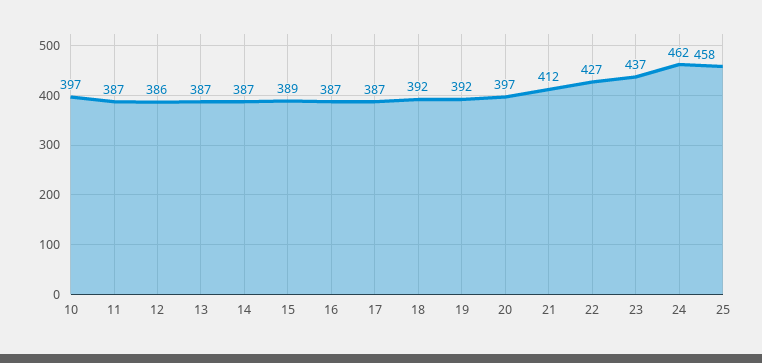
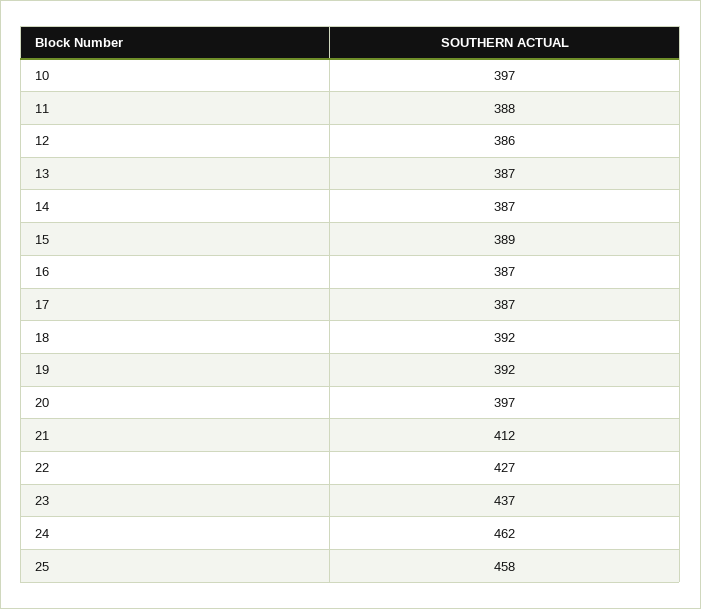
  {
    "10": 397,
-   "11": 387,
+   "11": 388,
    "12": 386,
    "13": 387,
    "14": 387,
    "15": 389,
    "16": 387,
    "17": 387,
    "18": 392,
    "19": 392,
    "20": 397,
    "21": 412,
    "22": 427,
    "23": 437,
    "24": 462,
    "25": 458
  }

